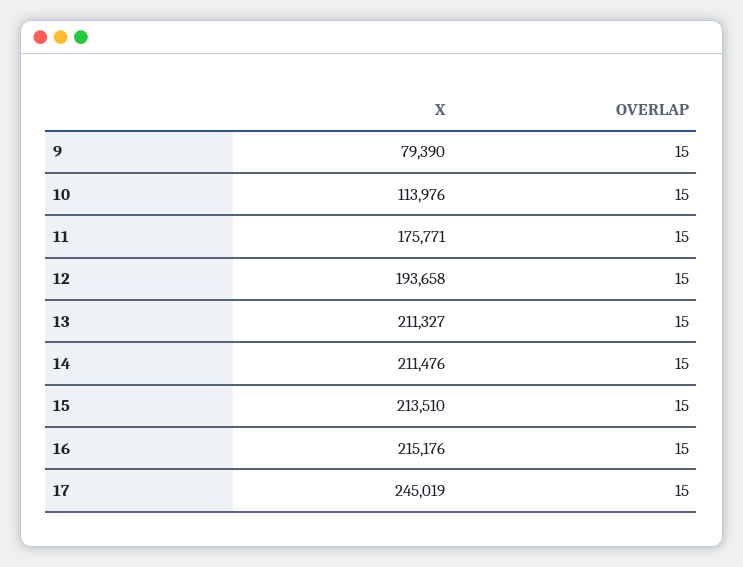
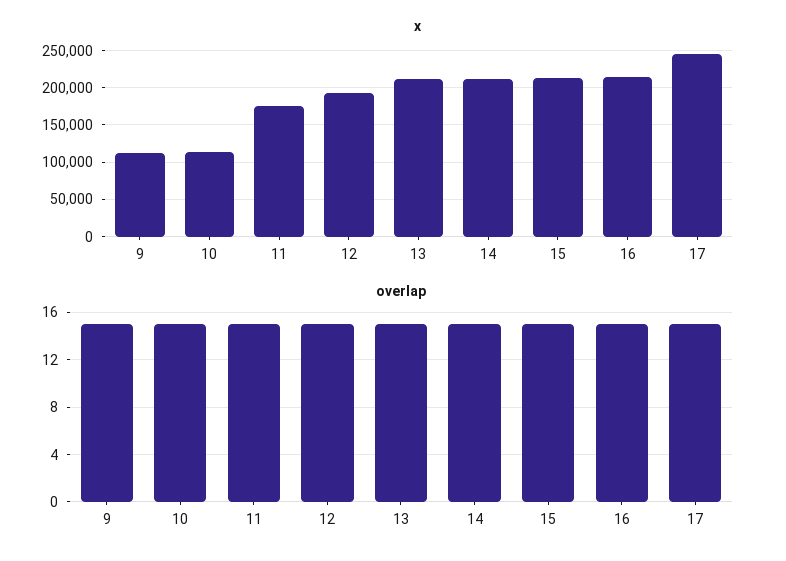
  {
    "X": {
-     "9": 79390,
+     "9": 110000,
      "10": 113976,
      "11": 175771,
      "12": 193658,
      "13": 211327,
      "14": 211476,
      "15": 213510,
      "16": 215176,
      "17": 245019
    },
    "OVERLAP": {
      "9": 15,
      "10": 15,
      "11": 15,
      "12": 15,
      "13": 15,
      "14": 15,
      "15": 15,
      "16": 15,
      "17": 15
    }
  }

